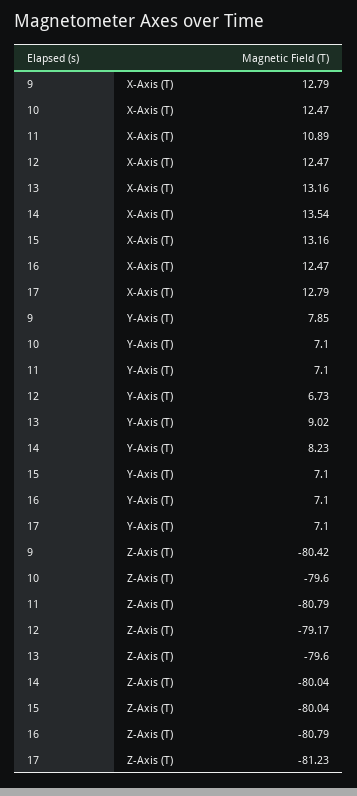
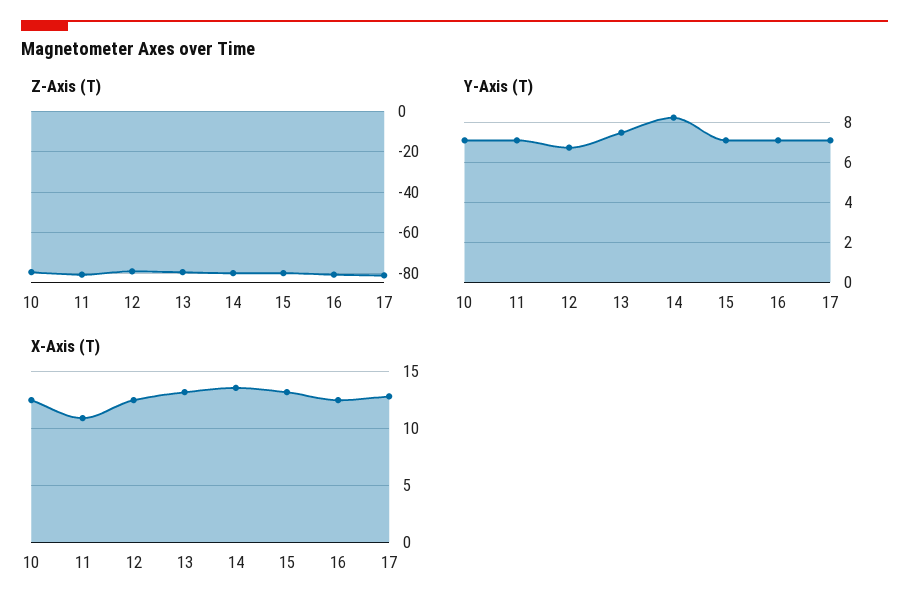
  {
    "X-Axis (T)": {
-     "9": 12.79,
      "10": 12.47,
      "11": 10.89,
      "12": 12.47,
      "13": 13.16,
      "14": 13.54,
      "15": 13.16,
      "16": 12.47,
      "17": 12.79
    },
    "Y-Axis (T)": {
-     "9": 7.85,
      "10": 7.1,
      "11": 7.1,
      "12": 6.73,
-     "13": 9.02,
+     "13": 7.5,
      "14": 8.23,
      "15": 7.1,
      "16": 7.1,
      "17": 7.1
    },
    "Z-Axis (T)": {
-     "9": -80.42,
      "10": -79.6,
      "11": -80.79,
      "12": -79.17,
      "13": -79.6,
      "14": -80.04,
      "15": -80.04,
      "16": -80.79,
      "17": -81.23
    }
  }

